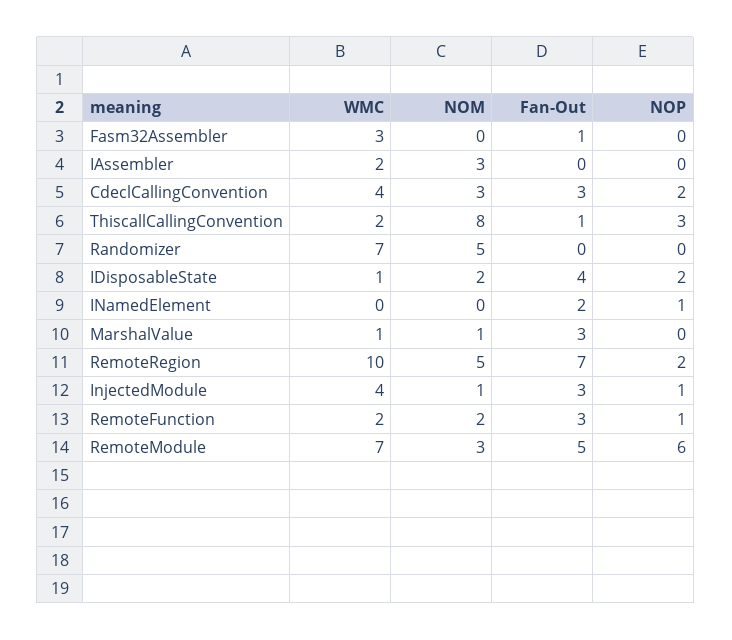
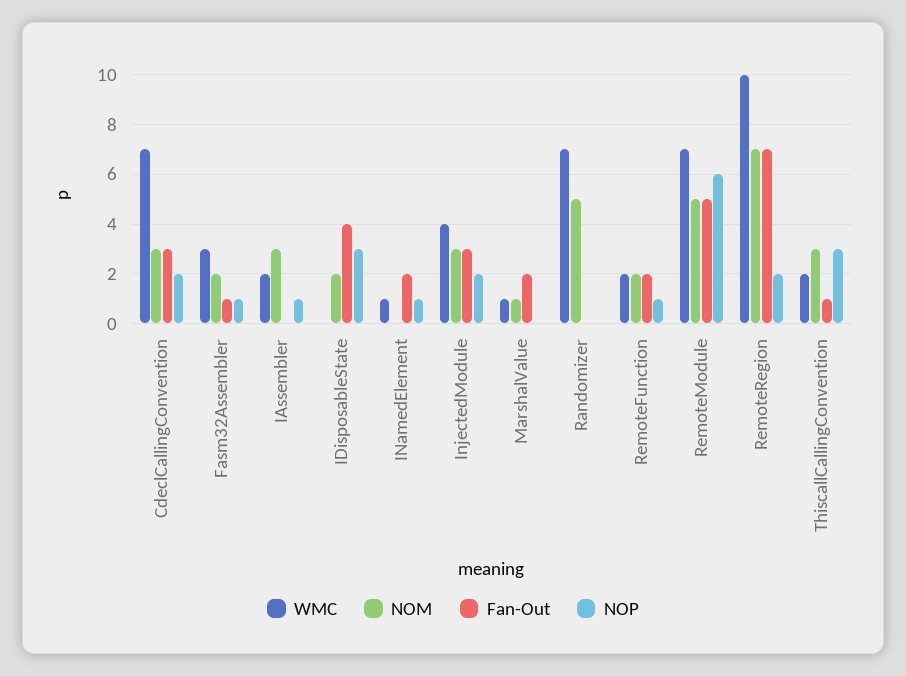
  {
    "WMC": {
      "Fasm32Assembler": 3,
      "IAssembler": 2,
-     "CdeclCallingConvention": 4,
+     "CdeclCallingConvention": 7,
      "ThiscallCallingConvention": 2,
      "Randomizer": 7,
-     "IDisposableState": 1,
+     "IDisposableState": 0,
-     "INamedElement": 0,
+     "INamedElement": 1,
      "MarshalValue": 1,
      "RemoteRegion": 10,
      "InjectedModule": 4,
      "RemoteFunction": 2,
      "RemoteModule": 7
    },
    "NOM": {
-     "Fasm32Assembler": 0,
+     "Fasm32Assembler": 2,
      "IAssembler": 3,
      "CdeclCallingConvention": 3,
-     "ThiscallCallingConvention": 8,
+     "ThiscallCallingConvention": 3,
      "Randomizer": 5,
      "IDisposableState": 2,
      "INamedElement": 0,
      "MarshalValue": 1,
-     "RemoteRegion": 5,
+     "RemoteRegion": 7,
-     "InjectedModule": 1,
+     "InjectedModule": 3,
      "RemoteFunction": 2,
-     "RemoteModule": 3
+     "RemoteModule": 5
    },
    "Fan-Out": {
      "Fasm32Assembler": 1,
      "IAssembler": 0,
      "CdeclCallingConvention": 3,
      "ThiscallCallingConvention": 1,
      "Randomizer": 0,
      "IDisposableState": 4,
      "INamedElement": 2,
-     "MarshalValue": 3,
+     "MarshalValue": 2,
      "RemoteRegion": 7,
      "InjectedModule": 3,
-     "RemoteFunction": 3,
+     "RemoteFunction": 2,
      "RemoteModule": 5
    },
    "NOP": {
-     "Fasm32Assembler": 0,
+     "Fasm32Assembler": 1,
-     "IAssembler": 0,
+     "IAssembler": 1,
      "CdeclCallingConvention": 2,
      "ThiscallCallingConvention": 3,
      "Randomizer": 0,
-     "IDisposableState": 2,
+     "IDisposableState": 3,
      "INamedElement": 1,
      "MarshalValue": 0,
      "RemoteRegion": 2,
-     "InjectedModule": 1,
+     "InjectedModule": 2,
      "RemoteFunction": 1,
      "RemoteModule": 6
    }
  }

